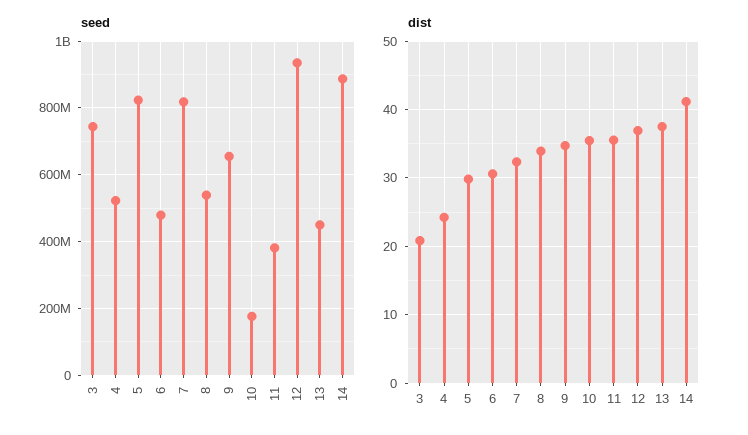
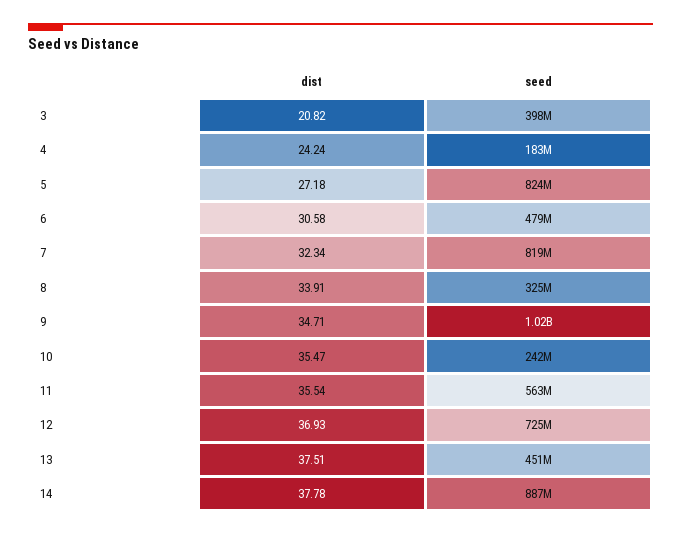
  {
    "seed": {
-     "3": 740000000,
+     "3": 398000000,
-     "4": 520000000,
+     "4": 183000000,
      "5": 824000000,
      "6": 479000000,
      "7": 819000000,
-     "8": 540000000,
+     "8": 325000000,
-     "9": 660000000,
+     "9": 1020000000,
-     "10": 180000000,
+     "10": 242000000,
-     "11": 380000000,
+     "11": 563000000,
-     "12": 940000000,
+     "12": 725000000,
      "13": 451000000,
      "14": 887000000
    },
    "dist": {
      "3": 20.82,
      "4": 24.24,
-     "5": 30,
+     "5": 27.18,
      "6": 30.58,
      "7": 32.34,
      "8": 33.91,
      "9": 34.71,
      "10": 35.47,
      "11": 35.54,
      "12": 36.93,
      "13": 37.51,
-     "14": 41
+     "14": 37.78
    }
  }

